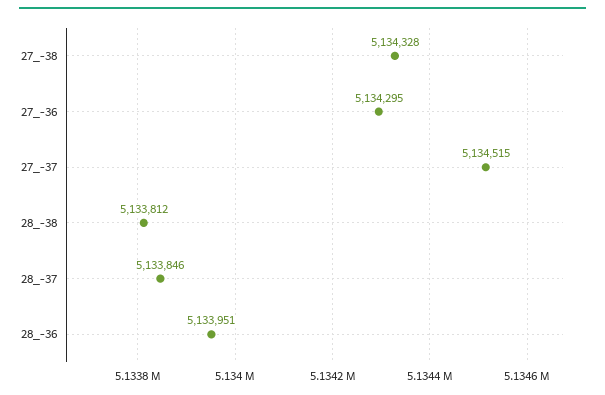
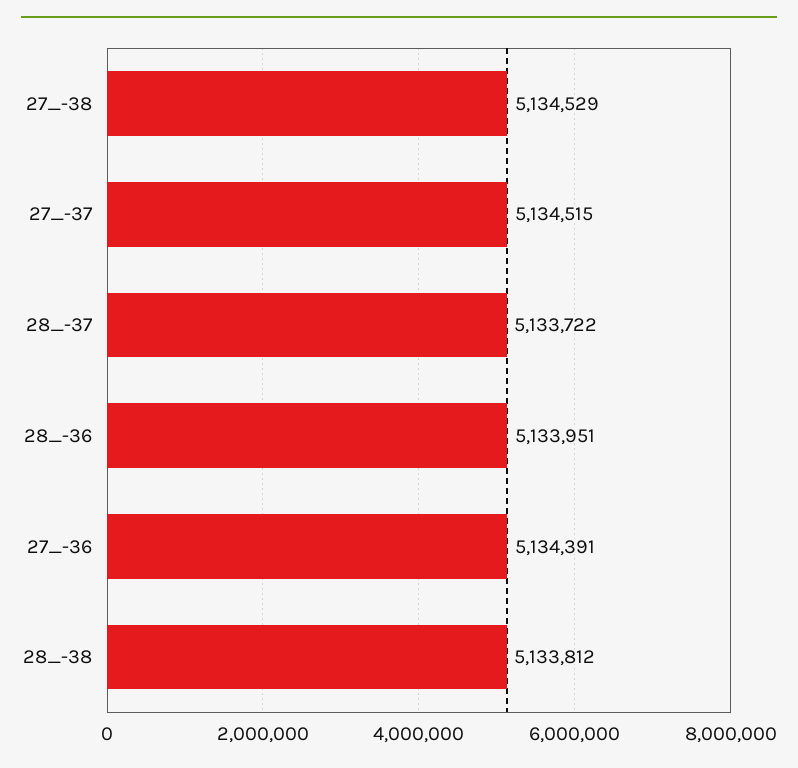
  {
-   "27_-38": 5134328,
+   "27_-38": 5134529,
-   "27_-36": 5134295,
+   "27_-36": 5134391,
    "27_-37": 5134515,
    "28_-38": 5133812,
-   "28_-37": 5133846,
+   "28_-37": 5133722,
    "28_-36": 5133951
  }

